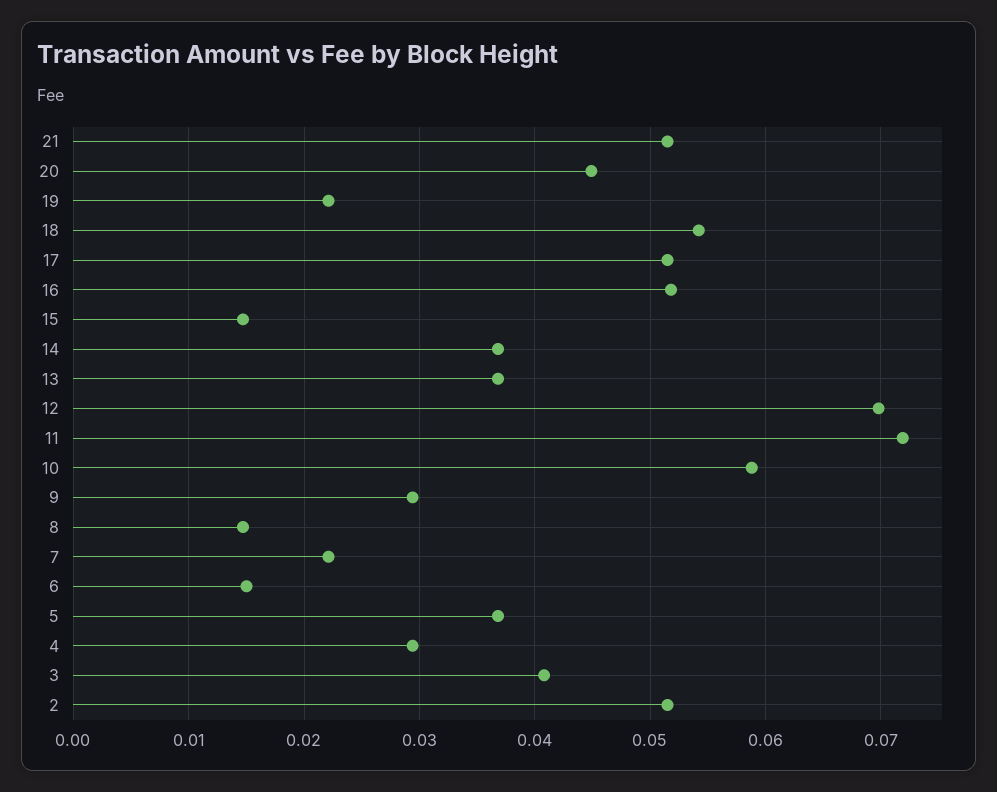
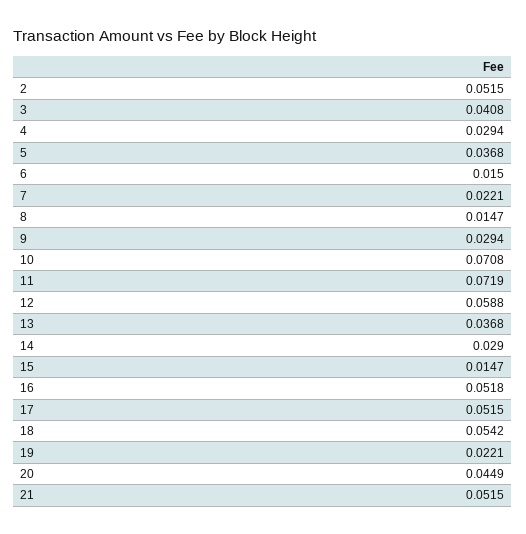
  {
    "21": 0.0515,
    "20": 0.0449,
    "19": 0.0221,
    "18": 0.0542,
    "17": 0.0515,
    "16": 0.0518,
    "15": 0.0147,
-   "14": 0.037,
+   "14": 0.029,
    "13": 0.0368,
-   "12": 0.07,
+   "12": 0.0588,
    "11": 0.0719,
-   "10": 0.059,
+   "10": 0.0708,
    "9": 0.0294,
    "8": 0.0147,
    "7": 0.0221,
    "6": 0.015,
    "5": 0.0368,
    "4": 0.0294,
    "3": 0.0408,
    "2": 0.0515
  }

